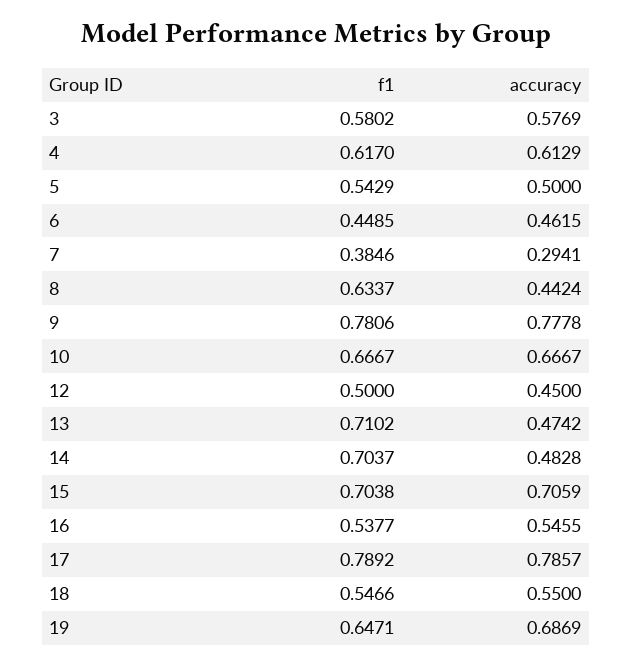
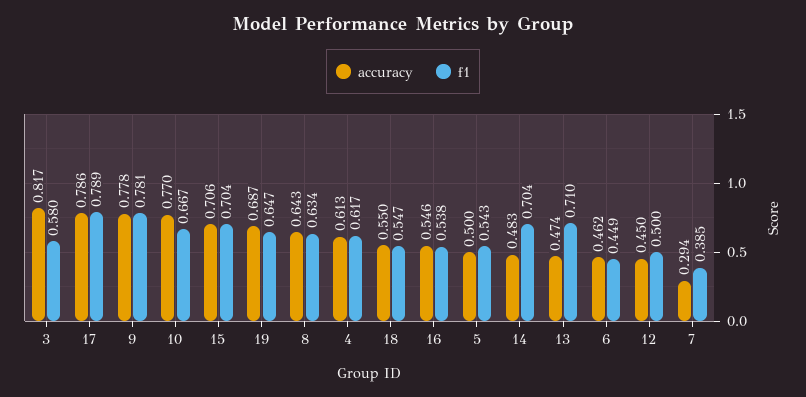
  {
    "f1": {
      "3": 0.5802,
      "4": 0.617,
      "5": 0.5429,
      "6": 0.4485,
      "7": 0.3846,
      "8": 0.6337,
      "9": 0.7806,
      "10": 0.6667,
      "12": 0.5,
      "13": 0.7102,
      "14": 0.7037,
      "15": 0.7038,
      "16": 0.5377,
      "17": 0.7892,
      "18": 0.5466,
      "19": 0.6471
    },
    "accuracy": {
-     "3": 0.5769,
+     "3": 0.817,
      "4": 0.6129,
      "5": 0.5,
      "6": 0.4615,
      "7": 0.2941,
-     "8": 0.4424,
+     "8": 0.643,
      "9": 0.7778,
-     "10": 0.6667,
+     "10": 0.77,
      "12": 0.45,
      "13": 0.4742,
      "14": 0.4828,
      "15": 0.7059,
      "16": 0.5455,
      "17": 0.7857,
      "18": 0.55,
      "19": 0.6869
    }
  }

